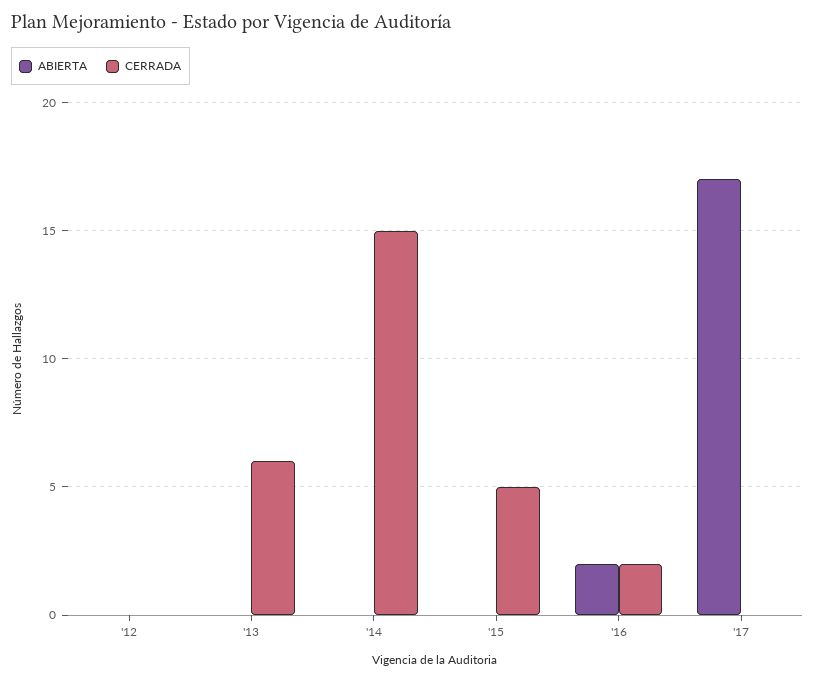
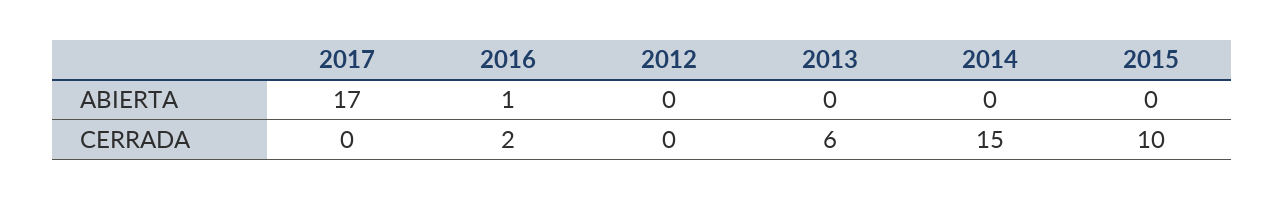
  {
    "ABIERTA": {
      "'12": 0,
      "'13": 0,
      "'14": 0,
      "'15": 0,
-     "'16": 2,
+     "'16": 1,
      "'17": 17
    },
    "CERRADA": {
      "'12": 0,
      "'13": 6,
      "'14": 15,
-     "'15": 5,
+     "'15": 10,
      "'16": 2,
      "'17": 0
    }
  }

